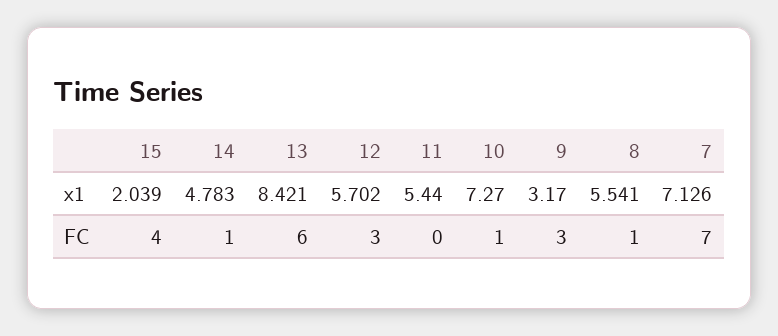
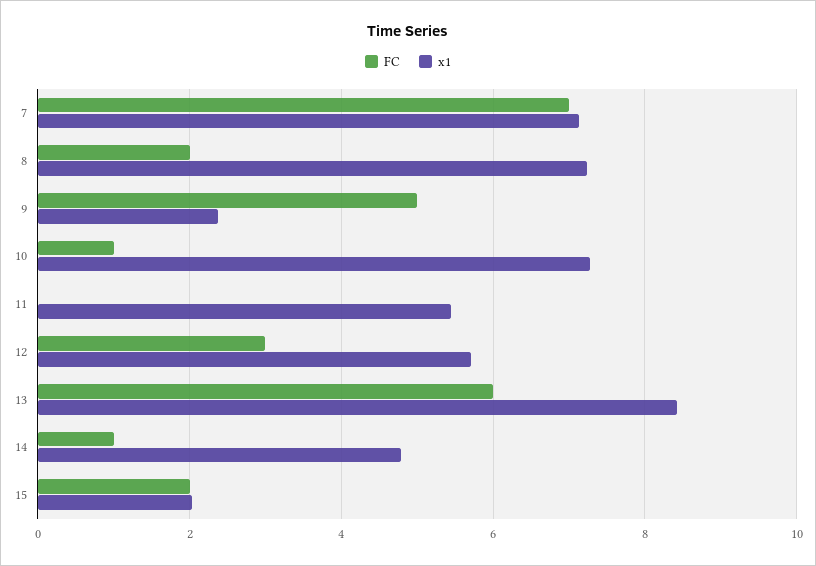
  {
    "x1": {
      "15": 2.039,
      "14": 4.783,
      "13": 8.421,
      "12": 5.702,
      "11": 5.44,
      "10": 7.27,
-     "9": 3.17,
+     "9": 2.4,
-     "8": 5.541,
+     "8": 7.2,
      "7": 7.126
    },
    "FC": {
-     "15": 4,
+     "15": 2,
      "14": 1,
      "13": 6,
      "12": 3,
      "11": 0,
      "10": 1,
-     "9": 3,
+     "9": 5,
-     "8": 1,
+     "8": 2,
      "7": 7
    }
  }

